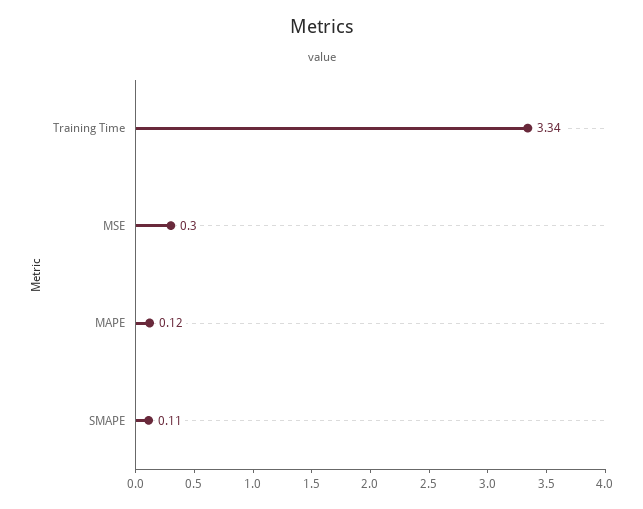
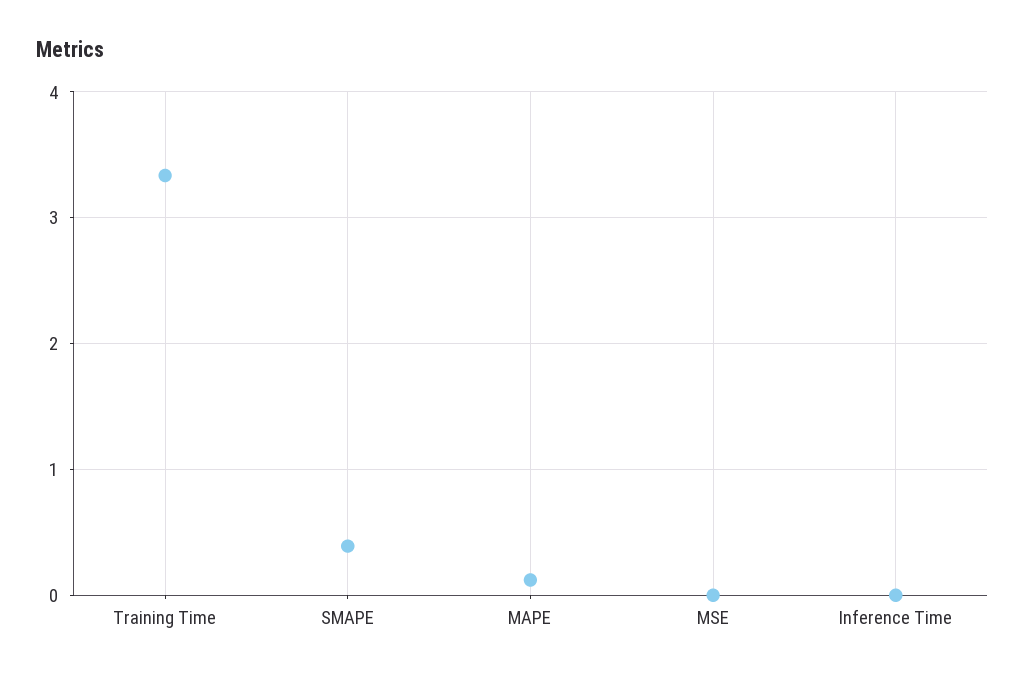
  {
    "Training Time": 3.34,
-   "MSE": 0.3,
+   "MSE": 0,
    "MAPE": 0.12,
-   "SMAPE": 0.11
+   "SMAPE": 0.4,
+   "Inference Time": 0
  }

